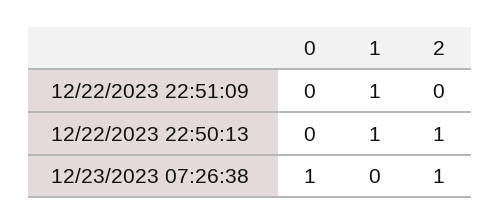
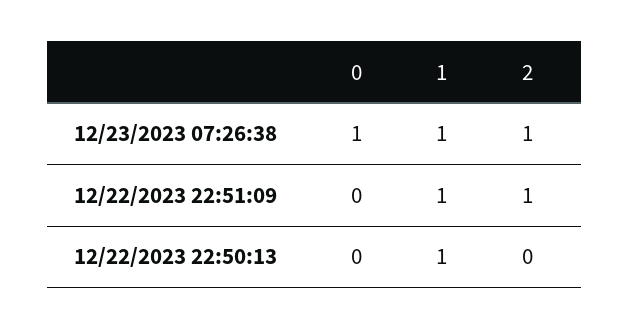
  {
    "0": {
      "12/22/2023 22:51:09": 0,
      "12/22/2023 22:50:13": 0,
      "12/23/2023 07:26:38": 1
    },
    "1": {
      "12/22/2023 22:51:09": 1,
      "12/22/2023 22:50:13": 1,
-     "12/23/2023 07:26:38": 0
+     "12/23/2023 07:26:38": 1
    },
    "2": {
-     "12/22/2023 22:51:09": 0,
+     "12/22/2023 22:51:09": 1,
-     "12/22/2023 22:50:13": 1,
+     "12/22/2023 22:50:13": 0,
      "12/23/2023 07:26:38": 1
    }
  }

